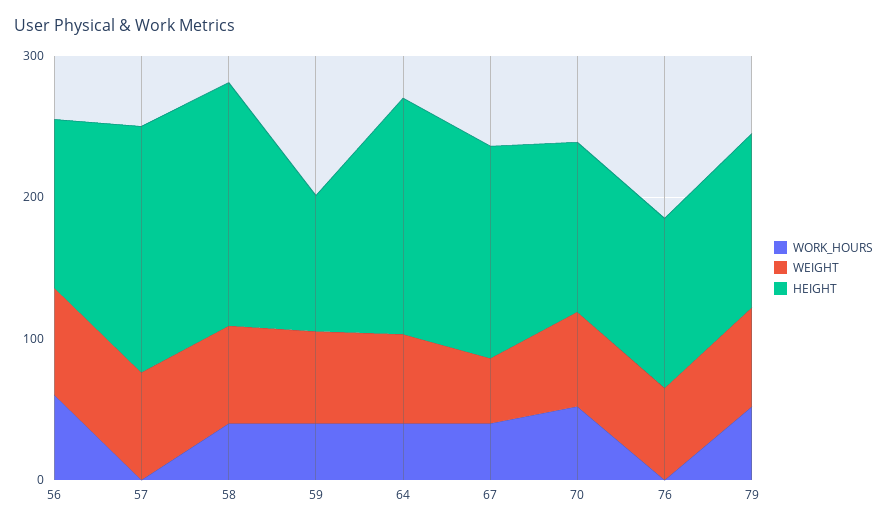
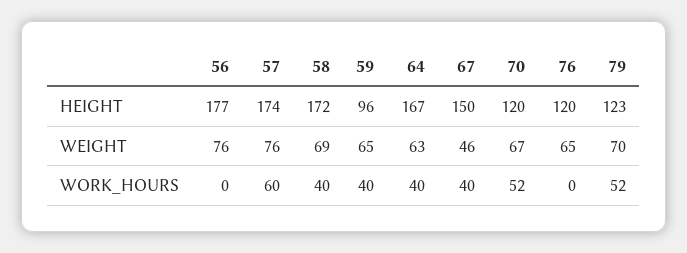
  {
    "WORK_HOURS": {
-     "56": 60,
+     "56": 0,
-     "57": 0,
+     "57": 60,
      "58": 40,
      "59": 40,
      "64": 40,
      "67": 40,
      "70": 52,
      "76": 0,
      "79": 52
    },
    "WEIGHT": {
      "56": 76,
      "57": 76,
      "58": 69,
      "59": 65,
      "64": 63,
      "67": 46,
      "70": 67,
      "76": 65,
      "79": 70
    },
    "HEIGHT": {
-     "56": 120,
+     "56": 177,
      "57": 174,
      "58": 172,
      "59": 96,
      "64": 167,
      "67": 150,
      "70": 120,
      "76": 120,
      "79": 123
    }
  }

